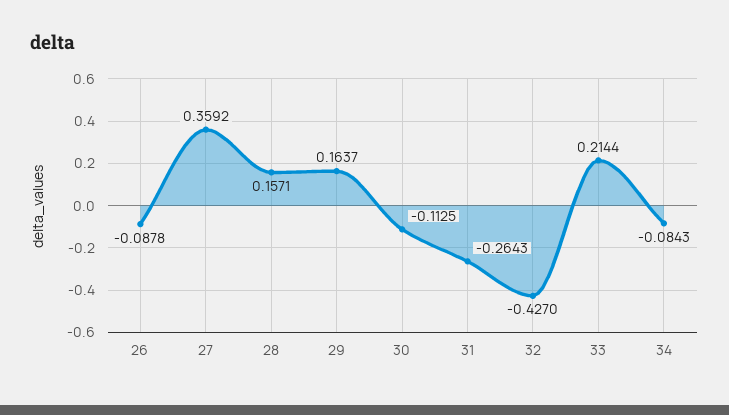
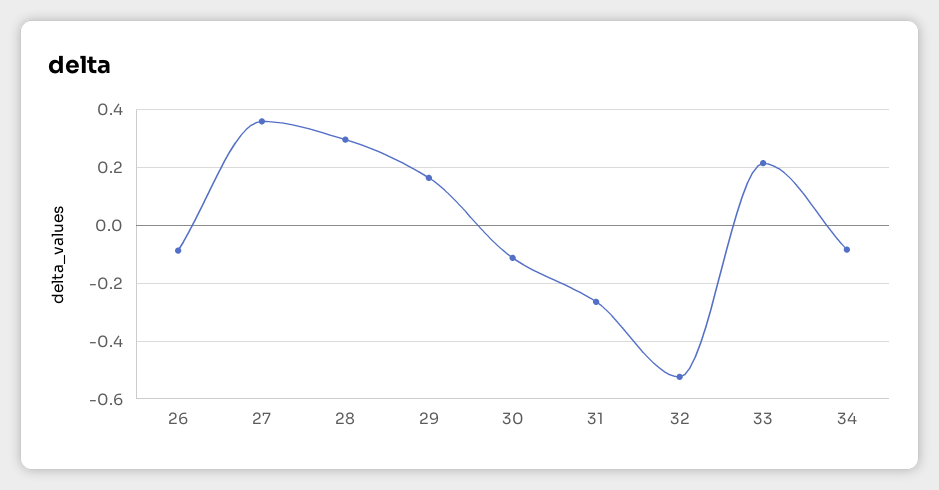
  {
    "26": -0.0878,
    "27": 0.3592,
-   "28": 0.1571,
+   "28": 0.3,
    "29": 0.1637,
    "30": -0.1125,
    "31": -0.2643,
-   "32": -0.427,
+   "32": -0.525,
    "33": 0.2144,
    "34": -0.0843
  }

